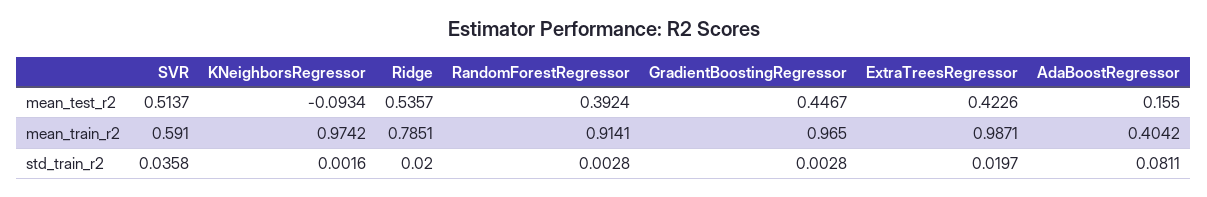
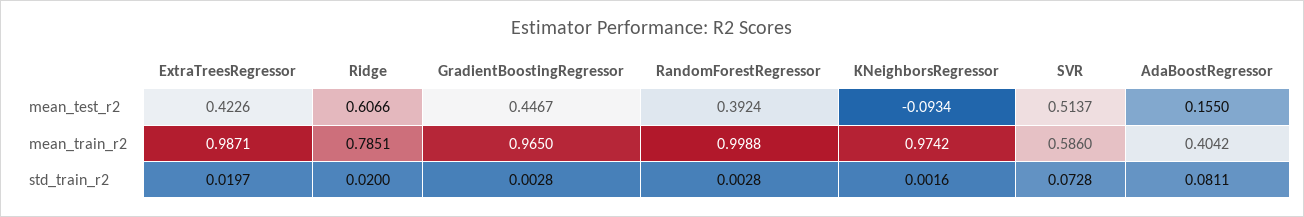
  {
    "SVR": {
      "mean_test_r2": 0.5137,
-     "mean_train_r2": 0.591,
+     "mean_train_r2": 0.586,
-     "std_train_r2": 0.0358
+     "std_train_r2": 0.0728
    },
    "KNeighborsRegressor": {
      "mean_test_r2": -0.0934,
      "mean_train_r2": 0.9742,
      "std_train_r2": 0.0016
    },
    "Ridge": {
-     "mean_test_r2": 0.5357,
+     "mean_test_r2": 0.6066,
      "mean_train_r2": 0.7851,
      "std_train_r2": 0.02
    },
    "RandomForestRegressor": {
      "mean_test_r2": 0.3924,
-     "mean_train_r2": 0.9141,
+     "mean_train_r2": 0.9988,
      "std_train_r2": 0.0028
    },
    "GradientBoostingRegressor": {
      "mean_test_r2": 0.4467,
      "mean_train_r2": 0.965,
      "std_train_r2": 0.0028
    },
    "ExtraTreesRegressor": {
      "mean_test_r2": 0.4226,
      "mean_train_r2": 0.9871,
      "std_train_r2": 0.0197
    },
    "AdaBoostRegressor": {
      "mean_test_r2": 0.155,
      "mean_train_r2": 0.4042,
      "std_train_r2": 0.0811
    }
  }

